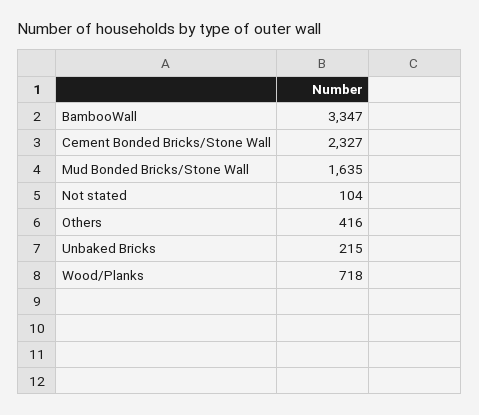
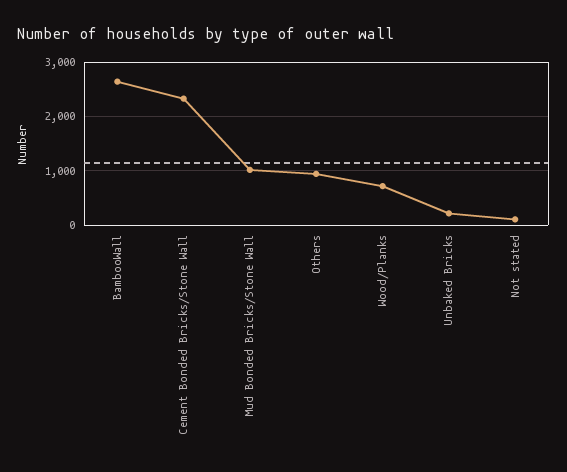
  {
-   "BambooWall": 3347,
+   "BambooWall": 2600,
    "Cement Bonded Bricks/Stone Wall": 2327,
-   "Mud Bonded Bricks/Stone Wall": 1635,
+   "Mud Bonded Bricks/Stone Wall": 1000,
    "Not stated": 104,
-   "Others": 416,
+   "Others": 1000,
    "Unbaked Bricks": 215,
    "Wood/Planks": 718
  }

